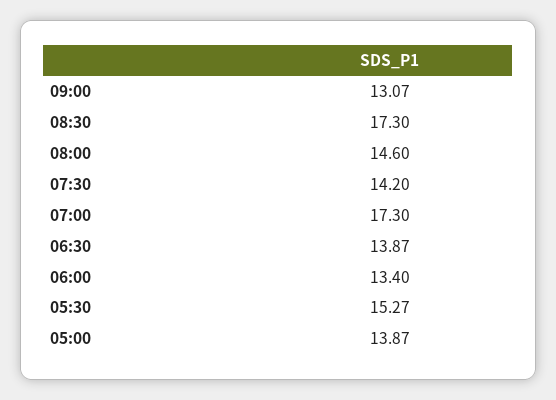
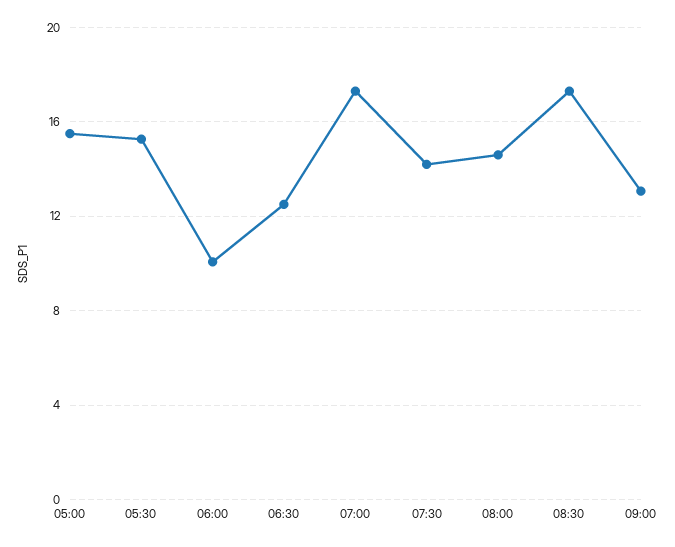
  {
    "09:00": 13.07,
    "08:30": 17.3,
    "08:00": 14.6,
    "07:30": 14.2,
    "07:00": 17.3,
-   "06:30": 13.87,
+   "06:30": 12.5,
-   "06:00": 13.4,
+   "06:00": 10,
    "05:30": 15.27,
-   "05:00": 13.87
+   "05:00": 15.5
  }

